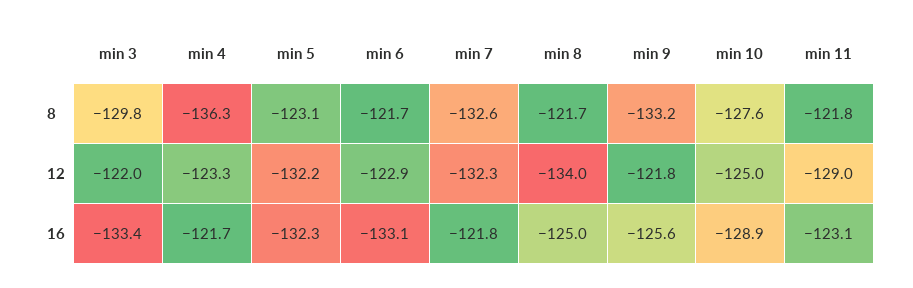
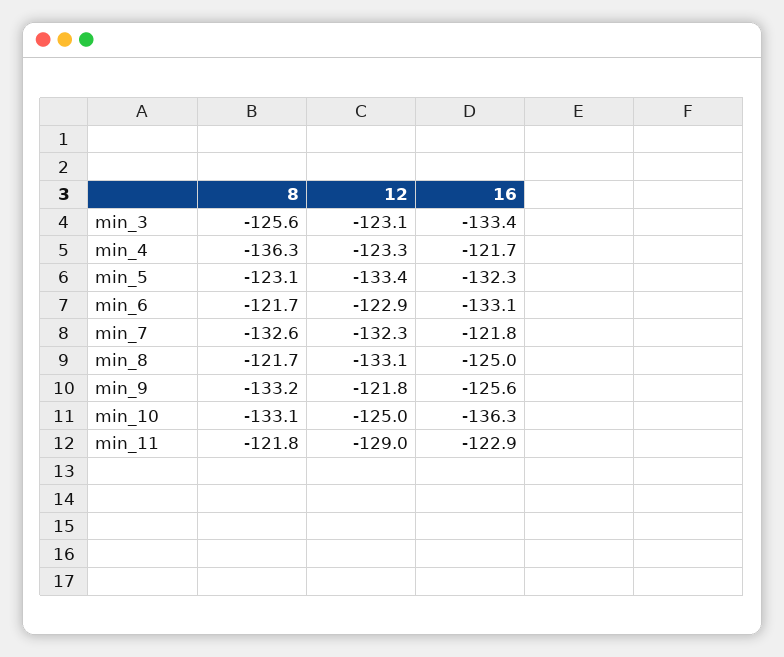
  {
    "min 3": {
-     "8": -129.8,
+     "8": -125.6,
-     "12": -122,
+     "12": -123.1,
      "16": -133.4
    },
    "min 4": {
      "8": -136.3,
      "12": -123.3,
      "16": -121.7
    },
    "min 5": {
      "8": -123.1,
-     "12": -132.2,
+     "12": -133.4,
      "16": -132.3
    },
    "min 6": {
      "8": -121.7,
      "12": -122.9,
      "16": -133.1
    },
    "min 7": {
      "8": -132.6,
      "12": -132.3,
      "16": -121.8
    },
    "min 8": {
      "8": -121.7,
-     "12": -134,
+     "12": -133.1,
      "16": -125
    },
    "min 9": {
      "8": -133.2,
      "12": -121.8,
      "16": -125.6
    },
    "min 10": {
-     "8": -127.6,
+     "8": -133.1,
      "12": -125,
-     "16": -128.9
+     "16": -136.3
    },
    "min 11": {
      "8": -121.8,
      "12": -129,
-     "16": -123.1
+     "16": -122.9
    }
  }

